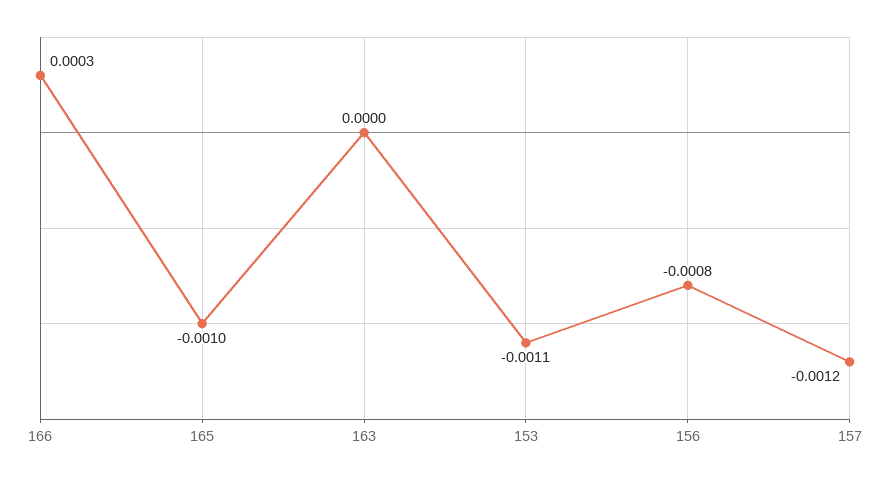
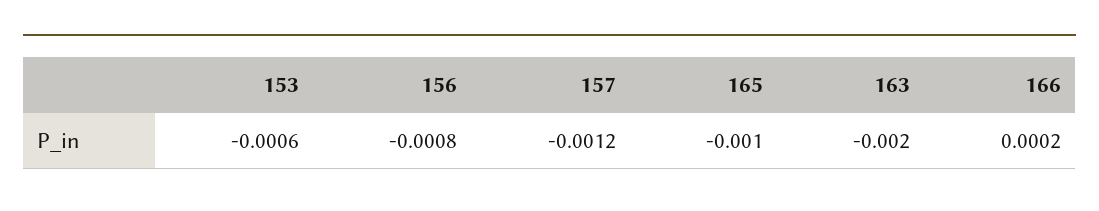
  {
-   "166": 0.0003,
+   "166": 0.0002,
    "165": -0.001,
-   "163": 0,
+   "163": -0.002,
-   "153": -0.0011,
+   "153": -0.0006,
    "156": -0.0008,
    "157": -0.0012
  }

